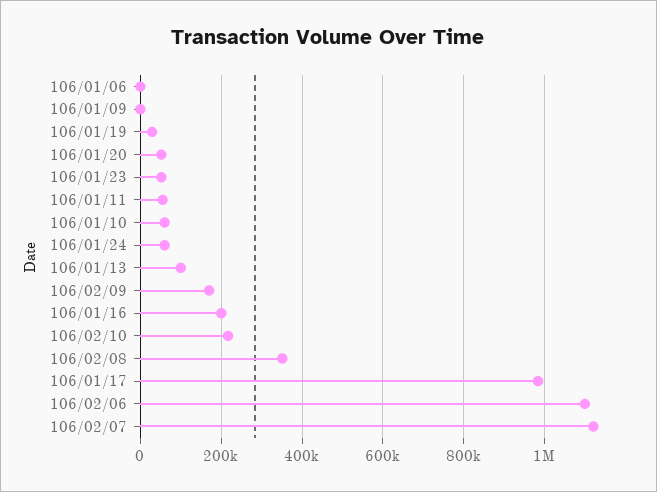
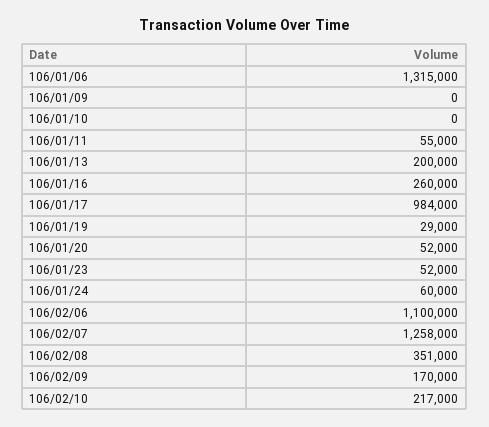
  {
-   "106/01/06": 0,
+   "106/01/06": 1315000,
    "106/01/09": 0,
    "106/01/19": 29000,
    "106/01/20": 52000,
    "106/01/23": 52000,
    "106/01/11": 55000,
-   "106/01/10": 60000,
+   "106/01/10": 0,
    "106/01/24": 60000,
-   "106/01/13": 100000,
+   "106/01/13": 200000,
    "106/02/09": 170000,
-   "106/01/16": 200000,
+   "106/01/16": 260000,
    "106/02/10": 217000,
    "106/02/08": 351000,
    "106/01/17": 984000,
    "106/02/06": 1100000,
-   "106/02/07": 1120000
+   "106/02/07": 1258000
  }

